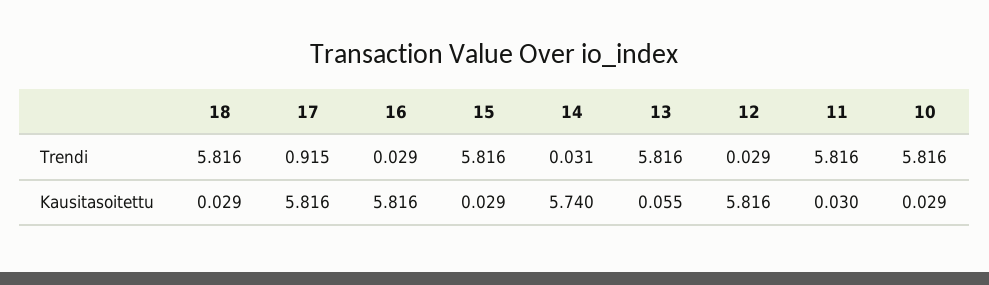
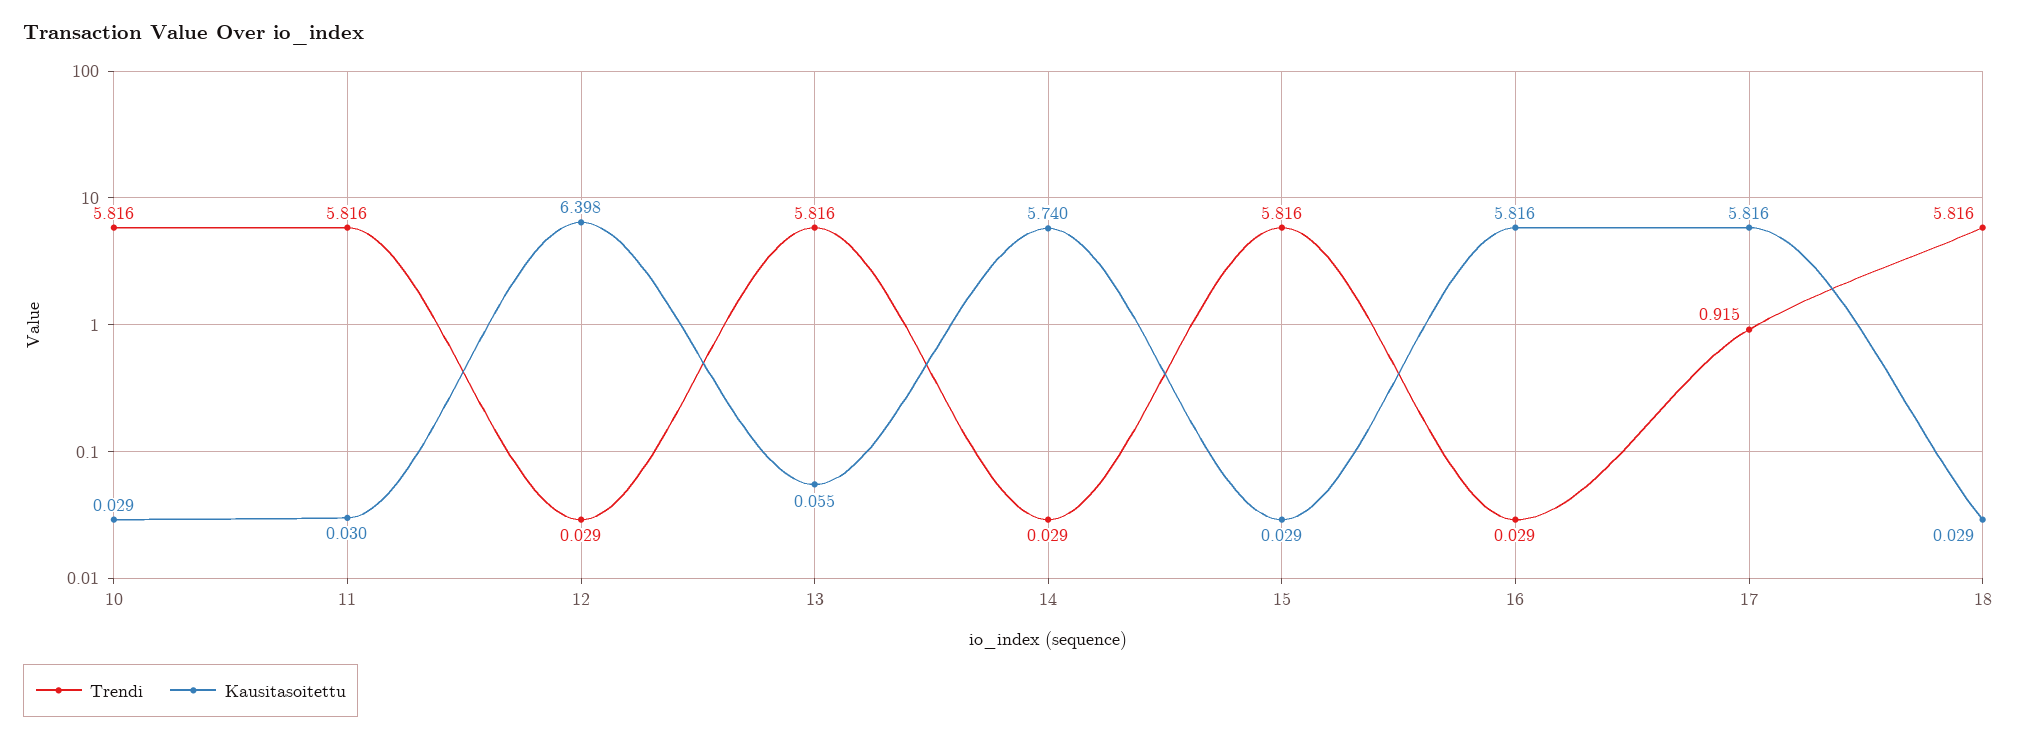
  {
    "Trendi": {
      "18": 5.816,
      "17": 0.915,
      "16": 0.029,
      "15": 5.816,
-     "14": 0.031,
+     "14": 0.029,
      "13": 5.816,
      "12": 0.029,
      "11": 5.816,
      "10": 5.816
    },
    "Kausitasoitettu": {
      "18": 0.029,
      "17": 5.816,
      "16": 5.816,
      "15": 0.029,
      "14": 5.74,
      "13": 0.055,
-     "12": 5.816,
+     "12": 6.398,
      "11": 0.03,
      "10": 0.029
    }
  }

